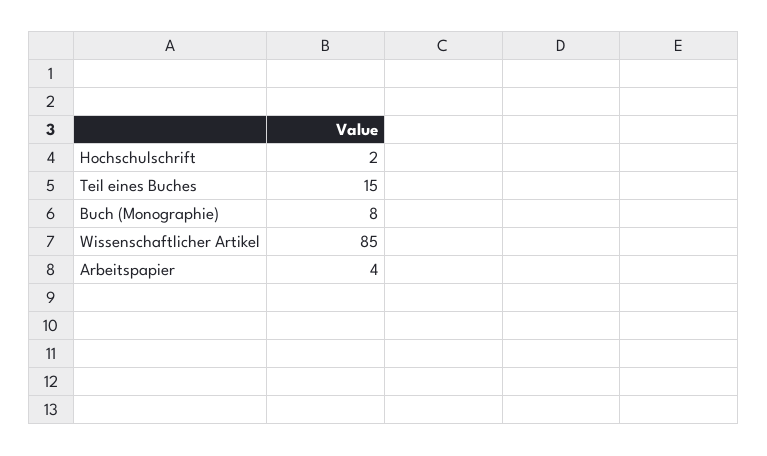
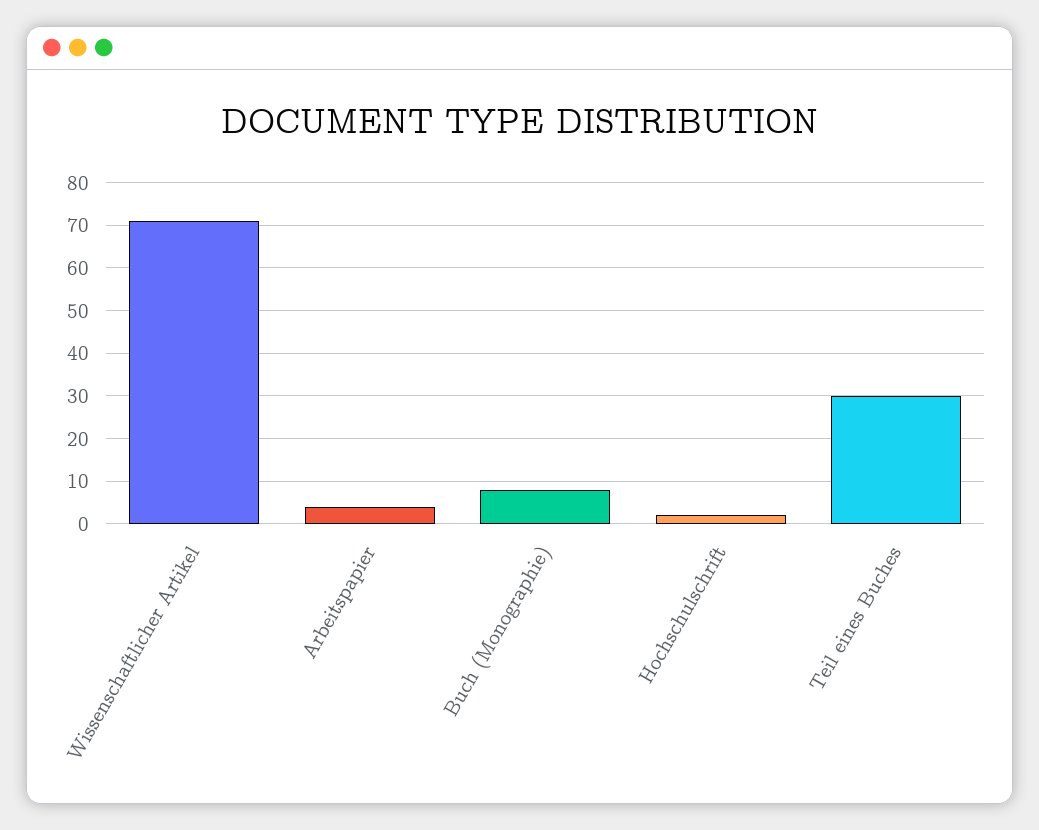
  {
    "Hochschulschrift": 2,
-   "Teil eines Buches": 15,
+   "Teil eines Buches": 30,
    "Buch (Monographie)": 8,
-   "Wissenschaftlicher Artikel": 85,
+   "Wissenschaftlicher Artikel": 70,
    "Arbeitspapier": 4
  }

